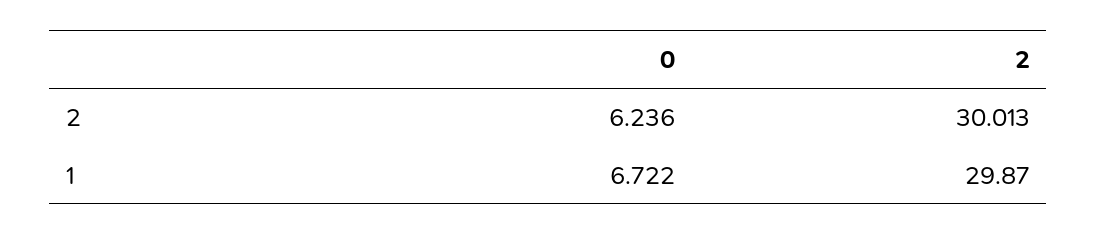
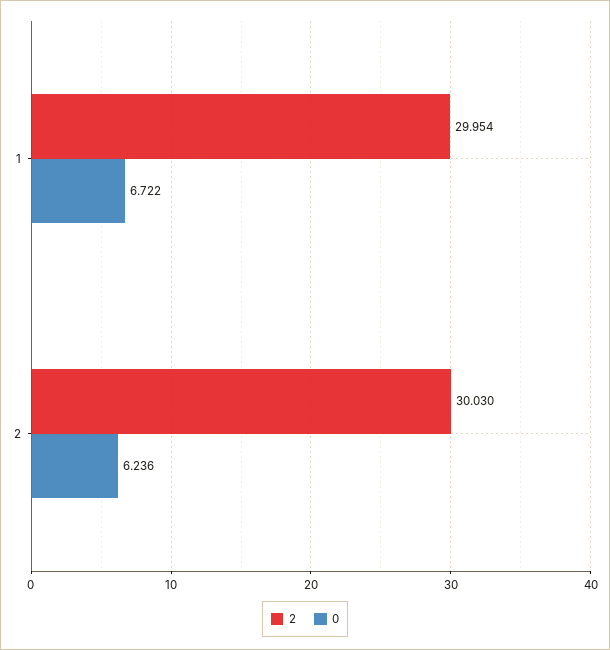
  {
    "0": {
      "2": 6.236,
      "1": 6.722
    },
    "2": {
-     "2": 30.013,
+     "2": 30.03,
-     "1": 29.87
+     "1": 29.954
    }
  }

